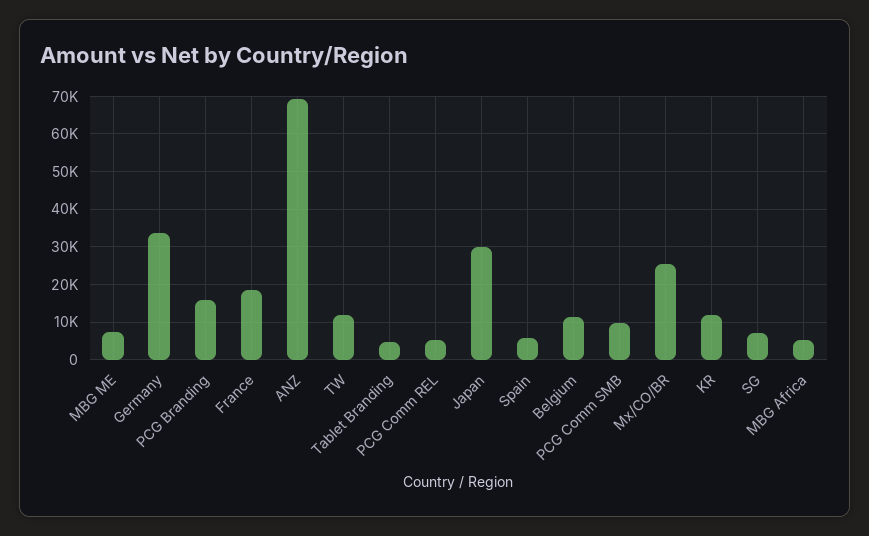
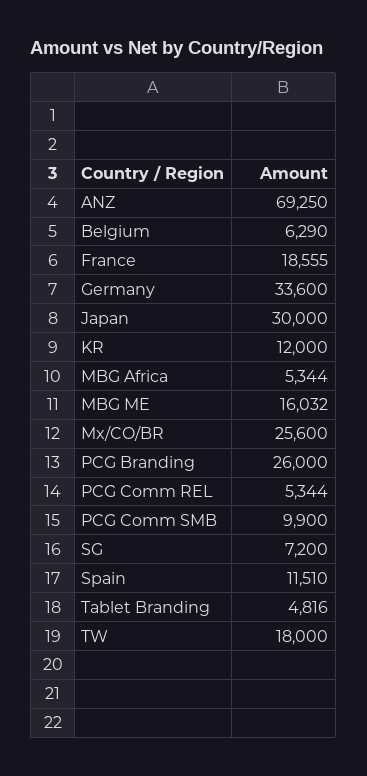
  {
-   "MBG ME": 8000,
+   "MBG ME": 16032,
    "Germany": 33600,
-   "PCG Branding": 16000,
+   "PCG Branding": 26000,
    "France": 18555,
    "ANZ": 69250,
-   "TW": 12000,
+   "TW": 18000,
    "Tablet Branding": 4816,
    "PCG Comm REL": 5344,
    "Japan": 30000,
-   "Spain": 6000,
+   "Spain": 11510,
-   "Belgium": 12000,
+   "Belgium": 6290,
    "PCG Comm SMB": 9900,
    "Mx/CO/BR": 25600,
    "KR": 12000,
    "SG": 7200,
    "MBG Africa": 5344
  }

